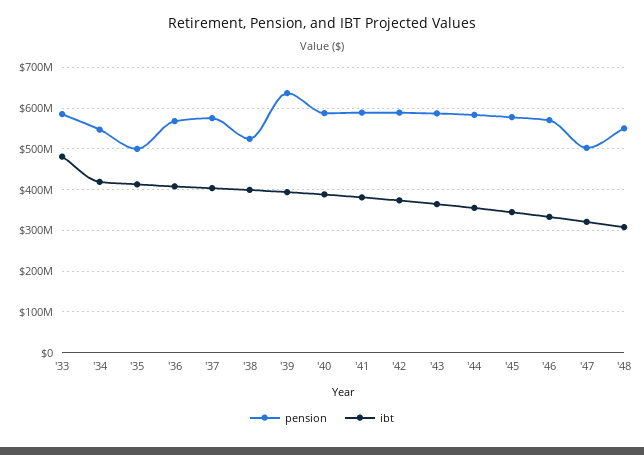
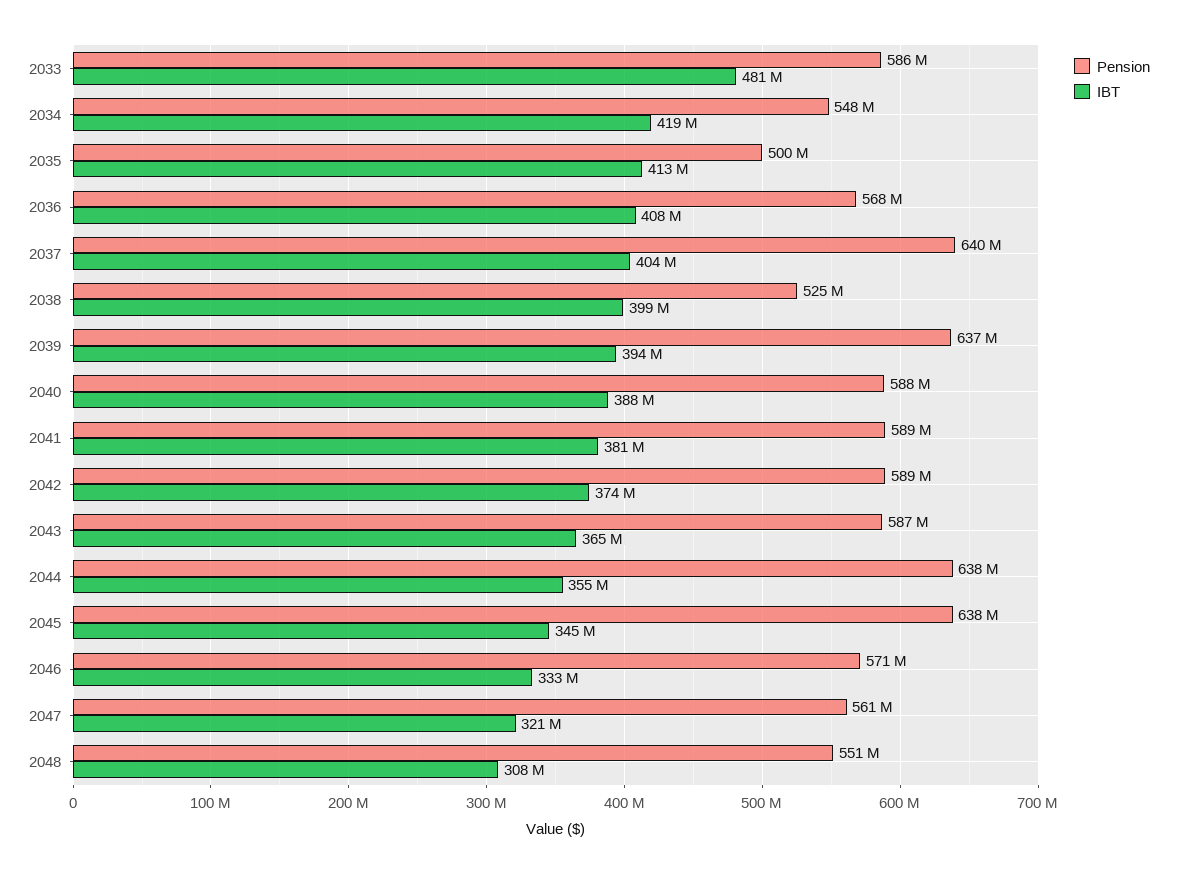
  {
    "pension": {
      "'33": 586000000,
      "'34": 548000000,
      "'35": 500000000,
      "'36": 568000000,
-     "'37": 580000000,
+     "'37": 640000000,
      "'38": 525000000,
      "'39": 637000000,
      "'40": 588000000,
      "'41": 589000000,
      "'42": 589000000,
      "'43": 587000000,
-     "'44": 580000000,
+     "'44": 638000000,
-     "'45": 580000000,
+     "'45": 638000000,
      "'46": 571000000,
-     "'47": 500000000,
+     "'47": 561000000,
      "'48": 551000000
    },
    "ibt": {
      "'33": 481000000,
      "'34": 419000000,
      "'35": 413000000,
      "'36": 408000000,
      "'37": 404000000,
      "'38": 399000000,
      "'39": 394000000,
      "'40": 388000000,
      "'41": 381000000,
      "'42": 374000000,
      "'43": 365000000,
      "'44": 355000000,
      "'45": 345000000,
      "'46": 333000000,
      "'47": 321000000,
      "'48": 308000000
    }
  }

